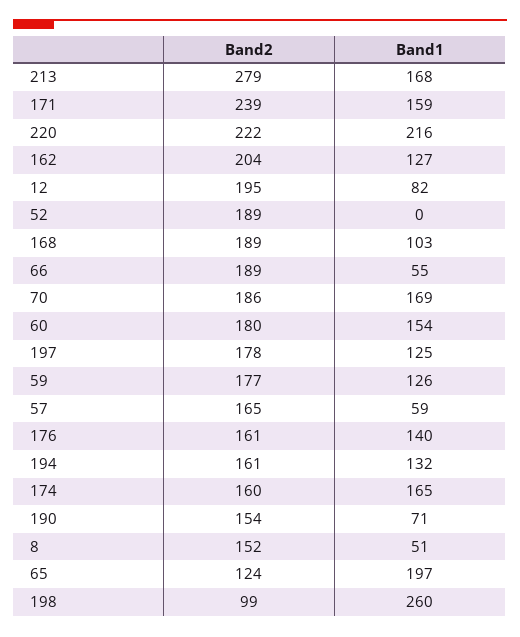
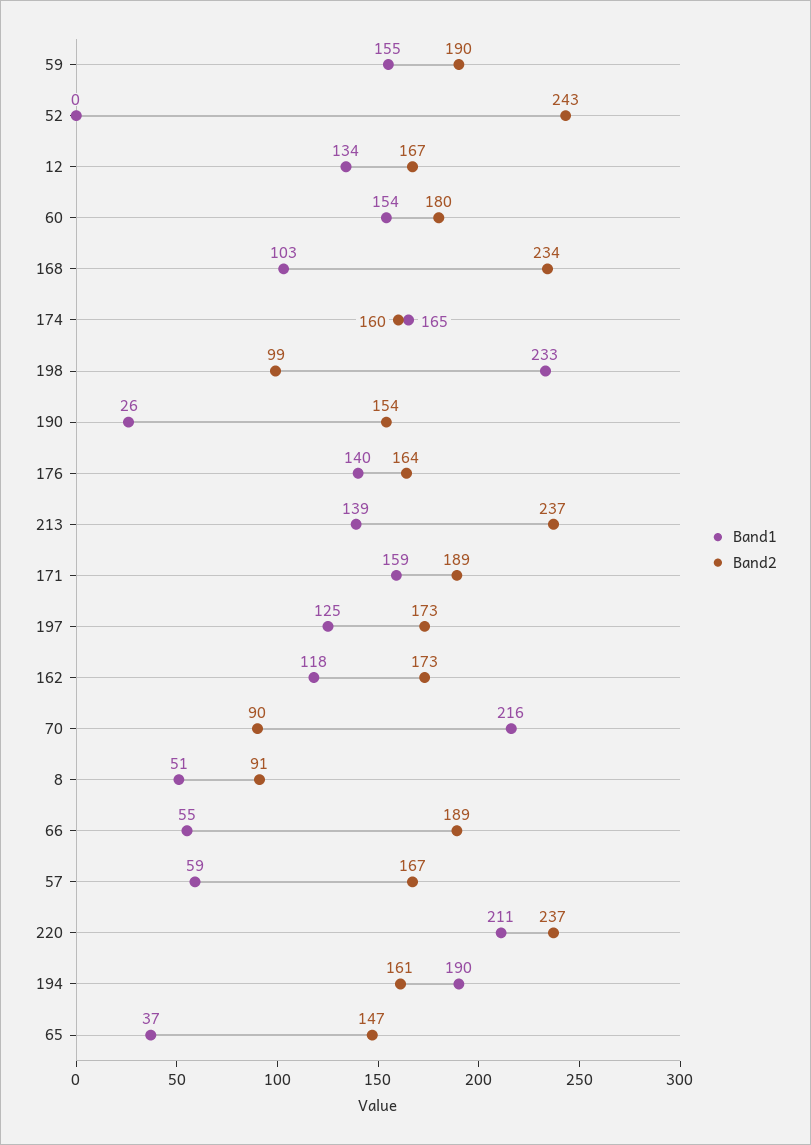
  {
    "Band2": {
-     "213": 279,
+     "213": 237,
-     "171": 239,
+     "171": 189,
-     "220": 222,
+     "220": 237,
-     "162": 204,
+     "162": 173,
-     "12": 195,
+     "12": 167,
-     "52": 189,
+     "52": 243,
-     "168": 189,
+     "168": 234,
      "66": 189,
-     "70": 186,
+     "70": 90,
      "60": 180,
-     "197": 178,
+     "197": 173,
-     "59": 177,
+     "59": 190,
-     "57": 165,
+     "57": 167,
-     "176": 161,
+     "176": 164,
      "194": 161,
      "174": 160,
      "190": 154,
-     "8": 152,
+     "8": 91,
-     "65": 124,
+     "65": 147,
      "198": 99
    },
    "Band1": {
-     "213": 168,
+     "213": 139,
      "171": 159,
-     "220": 216,
+     "220": 211,
-     "162": 127,
+     "162": 118,
-     "12": 82,
+     "12": 134,
      "52": 0,
      "168": 103,
      "66": 55,
-     "70": 169,
+     "70": 216,
      "60": 154,
      "197": 125,
-     "59": 126,
+     "59": 155,
      "57": 59,
      "176": 140,
-     "194": 132,
+     "194": 190,
      "174": 165,
-     "190": 71,
+     "190": 26,
      "8": 51,
-     "65": 197,
+     "65": 37,
-     "198": 260
+     "198": 233
    }
  }

